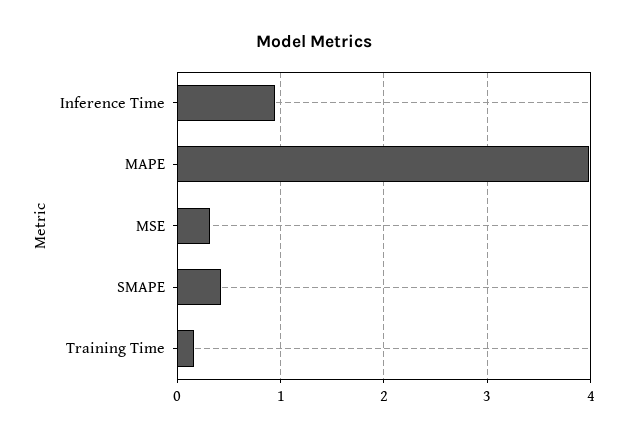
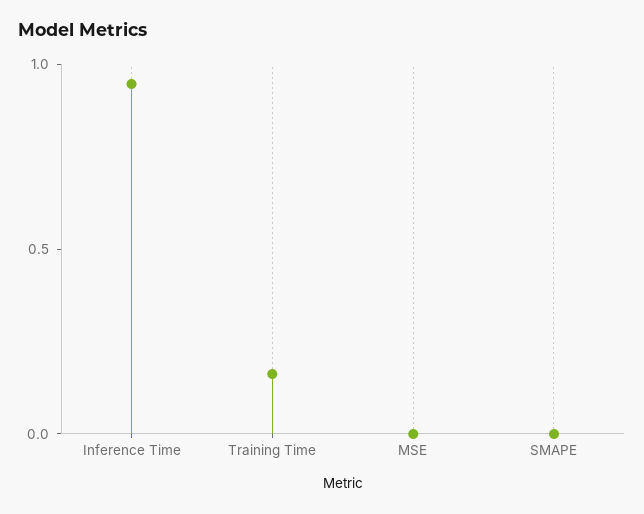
  {
    "Inference Time": 0.9,
-   "MAPE": 4,
-   "MSE": 0.3,
+   "MSE": 0,
-   "SMAPE": 0.4,
+   "SMAPE": 0,
    "Training Time": 0.2
  }

